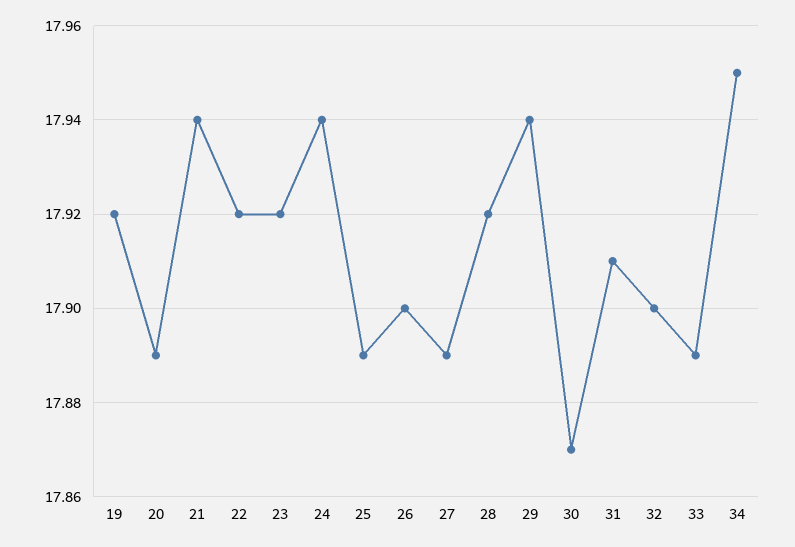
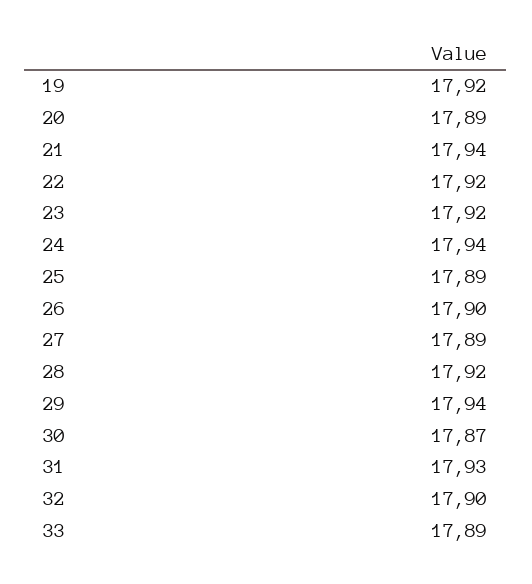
  {
    "19": 17.92,
    "20": 17.89,
    "21": 17.94,
    "22": 17.92,
    "23": 17.92,
    "24": 17.94,
    "25": 17.89,
    "26": 17.9,
    "27": 17.89,
    "28": 17.92,
    "29": 17.94,
    "30": 17.87,
-   "31": 17.91,
+   "31": 17.93,
    "32": 17.9,
-   "33": 17.89,
+   "33": 17.89
-   "34": 17.95
  }

